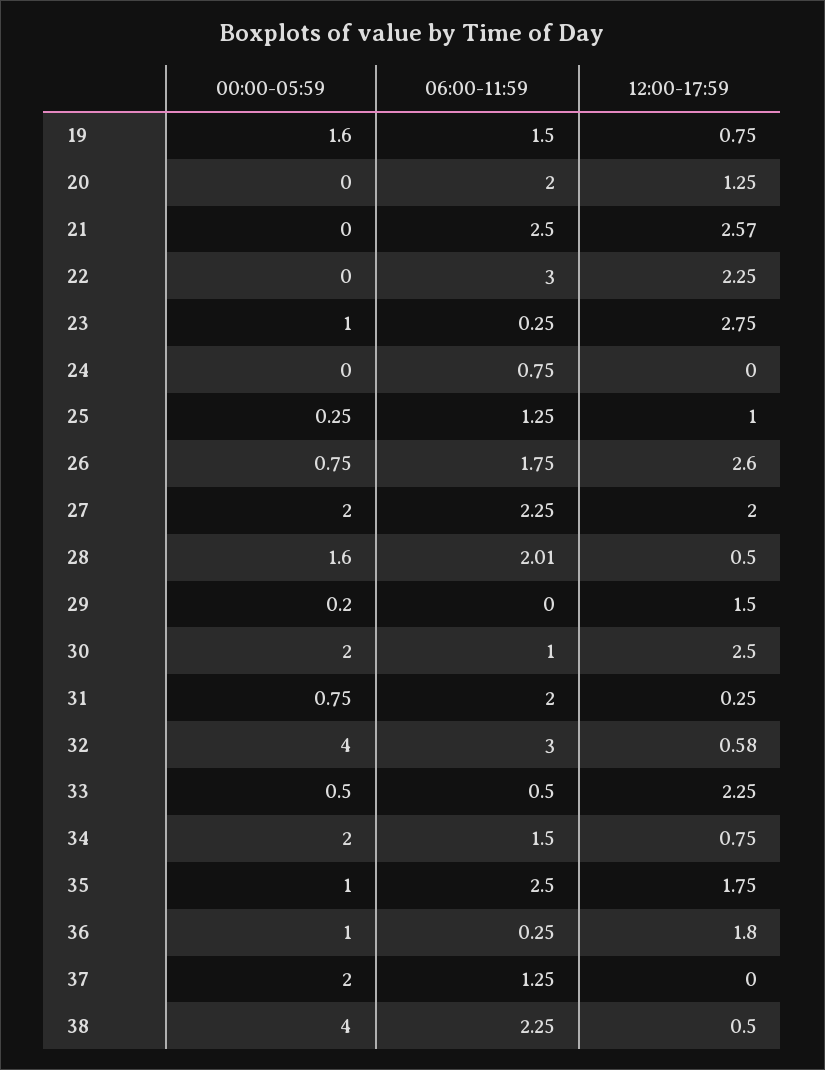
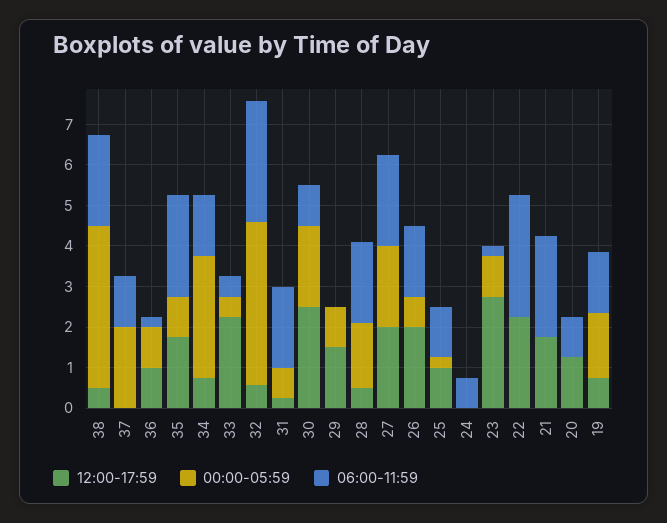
  {
    "00:00-05:59": {
      "19": 1.6,
      "20": 0,
      "21": 0,
      "22": 0,
      "23": 1,
      "24": 0,
      "25": 0.25,
      "26": 0.75,
      "27": 2,
      "28": 1.6,
-     "29": 0.2,
+     "29": 1,
      "30": 2,
      "31": 0.75,
      "32": 4,
      "33": 0.5,
-     "34": 2,
+     "34": 3,
      "35": 1,
      "36": 1,
      "37": 2,
      "38": 4
    },
    "06:00-11:59": {
      "19": 1.5,
-     "20": 2,
+     "20": 1,
      "21": 2.5,
      "22": 3,
      "23": 0.25,
      "24": 0.75,
      "25": 1.25,
      "26": 1.75,
      "27": 2.25,
      "28": 2.01,
      "29": 0,
      "30": 1,
      "31": 2,
      "32": 3,
      "33": 0.5,
      "34": 1.5,
      "35": 2.5,
      "36": 0.25,
      "37": 1.25,
      "38": 2.25
    },
    "12:00-17:59": {
      "19": 0.75,
      "20": 1.25,
-     "21": 2.57,
+     "21": 1.8,
      "22": 2.25,
      "23": 2.75,
      "24": 0,
      "25": 1,
-     "26": 2.6,
+     "26": 2,
      "27": 2,
      "28": 0.5,
      "29": 1.5,
      "30": 2.5,
      "31": 0.25,
      "32": 0.58,
      "33": 2.25,
      "34": 0.75,
      "35": 1.75,
-     "36": 1.8,
+     "36": 1,
      "37": 0,
      "38": 0.5
    }
  }

